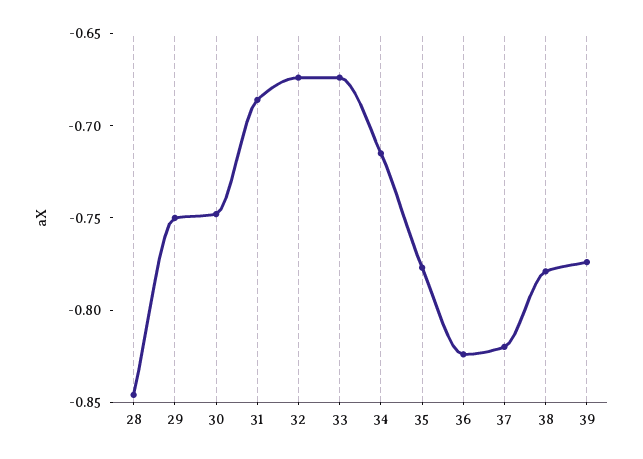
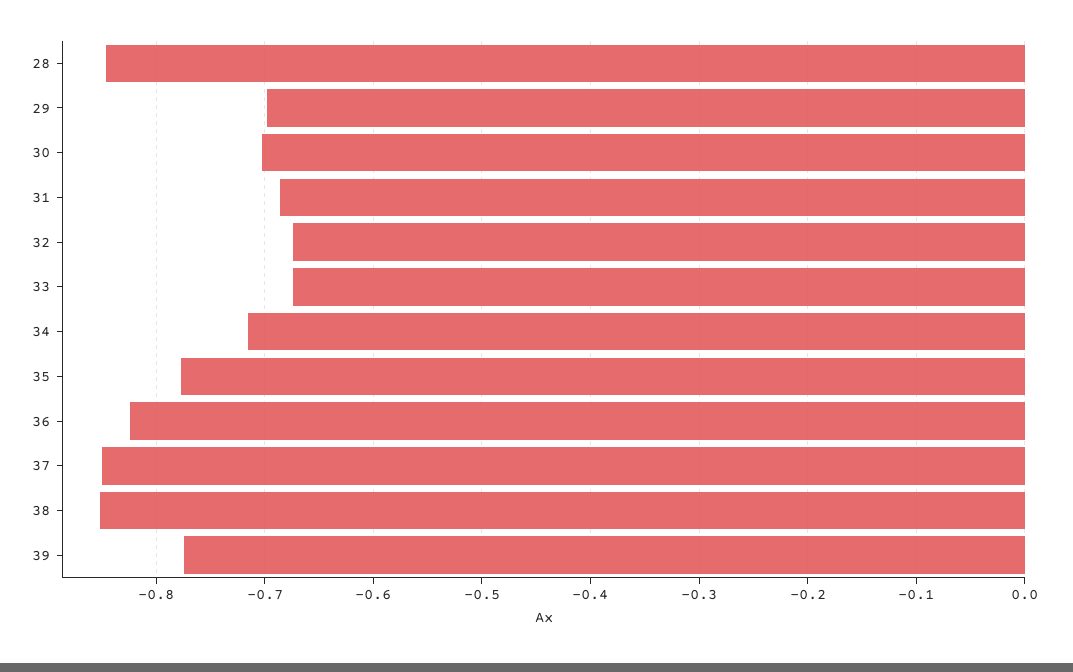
  {
    "28": -0.85,
-   "29": -0.75,
+   "29": -0.7,
-   "30": -0.75,
+   "30": -0.7,
    "31": -0.69,
    "32": -0.67,
    "33": -0.67,
    "34": -0.72,
    "35": -0.78,
    "36": -0.82,
-   "37": -0.82,
+   "37": -0.85,
-   "38": -0.78,
+   "38": -0.85,
    "39": -0.77
  }

